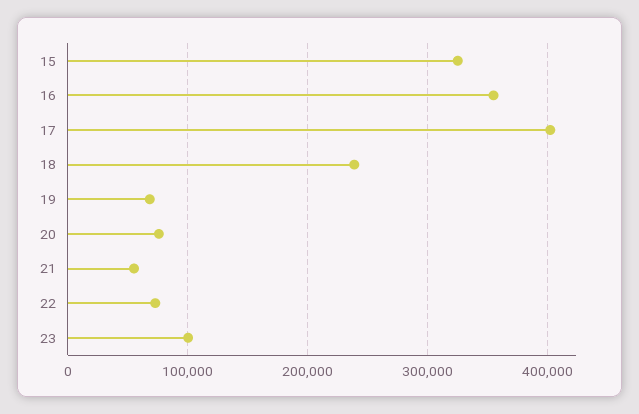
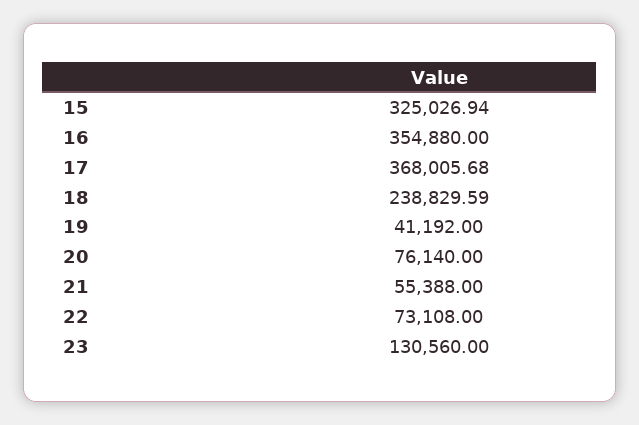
  {
    "15": 325026.94,
    "16": 354880,
-   "17": 400000,
+   "17": 368005.68,
    "18": 238829.59,
-   "19": 70000,
+   "19": 41192,
    "20": 76140,
    "21": 55388,
    "22": 73108,
-   "23": 100000
+   "23": 130560
  }

